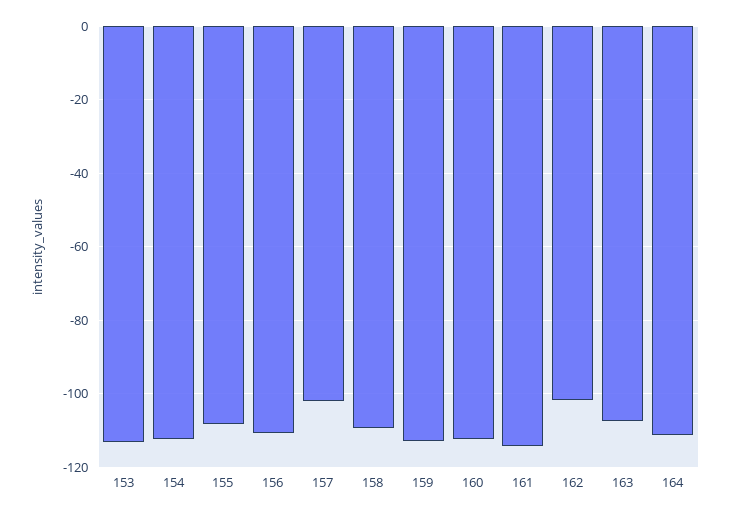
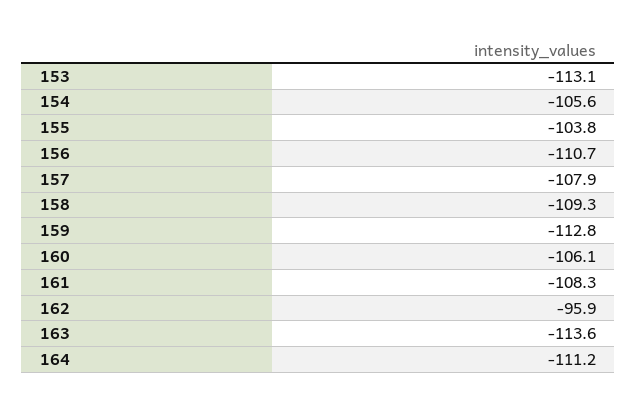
  {
    "153": -113.1,
-   "154": -112,
+   "154": -105.6,
-   "155": -108,
+   "155": -103.8,
    "156": -110.7,
-   "157": -102,
+   "157": -107.9,
    "158": -109.3,
    "159": -112.8,
-   "160": -112,
+   "160": -106.1,
-   "161": -114,
+   "161": -108.3,
-   "162": -102,
+   "162": -95.9,
-   "163": -108,
+   "163": -113.6,
    "164": -111.2
  }

